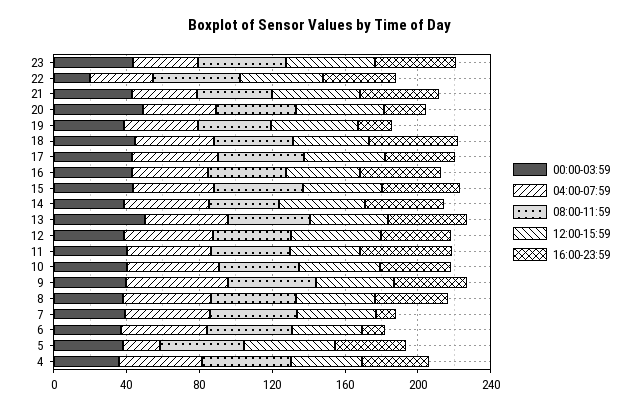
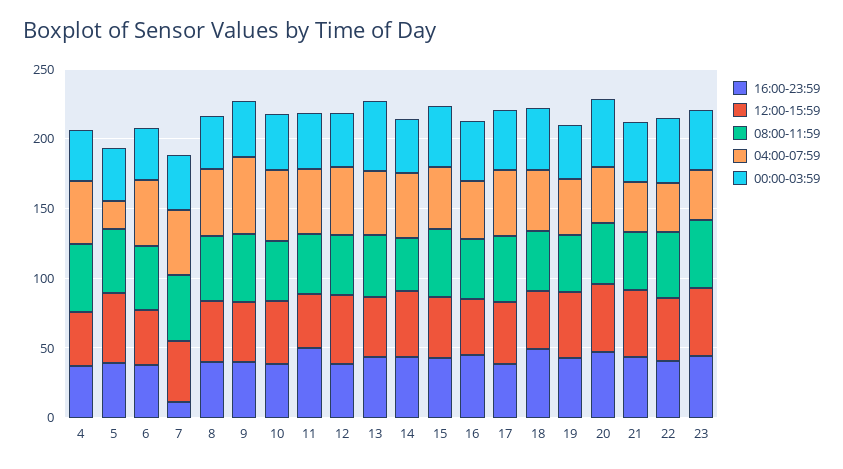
  {
    "00:00-03:59": {
      "23": 40,
-     "22": 20,
+     "22": 50,
      "21": 40,
      "20": 50,
      "19": 40,
      "18": 40,
      "17": 40,
      "16": 40,
      "15": 40,
      "14": 40,
      "13": 50,
      "12": 40,
      "11": 40,
      "10": 40,
      "9": 40,
      "8": 40,
      "7": 40,
      "6": 40,
      "5": 40,
      "4": 40
    },
    "04:00-07:59": {
      "23": 40,
      "22": 30,
      "21": 40,
      "20": 40,
      "19": 40,
      "18": 40,
      "17": 50,
      "16": 40,
      "15": 40,
      "14": 50,
      "13": 50,
      "12": 50,
      "11": 50,
      "10": 50,
      "9": 60,
      "8": 50,
      "7": 50,
      "6": 50,
      "5": 20,
      "4": 50
    },
    "08:00-11:59": {
      "23": 50,
      "22": 50,
      "21": 40,
      "20": 40,
      "19": 40,
      "18": 40,
      "17": 50,
      "16": 40,
      "15": 50,
      "14": 40,
      "13": 40,
      "12": 40,
      "11": 40,
      "10": 40,
      "9": 50,
      "8": 50,
      "7": 50,
      "6": 50,
      "5": 50,
      "4": 50
    },
    "12:00-15:59": {
      "23": 50,
      "22": 50,
      "21": 50,
      "20": 50,
      "19": 50,
      "18": 40,
      "17": 40,
      "16": 40,
      "15": 40,
      "14": 50,
      "13": 40,
      "12": 50,
      "11": 40,
      "10": 40,
      "9": 40,
      "8": 40,
      "7": 40,
      "6": 40,
      "5": 50,
      "4": 40
    },
    "16:00-23:59": {
      "23": 40,
      "22": 40,
      "21": 40,
-     "20": 20,
+     "20": 50,
-     "19": 20,
+     "19": 40,
      "18": 50,
      "17": 40,
      "16": 40,
      "15": 40,
      "14": 40,
      "13": 40,
      "12": 40,
      "11": 50,
      "10": 40,
      "9": 40,
      "8": 40,
      "7": 10,
-     "6": 10,
+     "6": 40,
      "5": 40,
      "4": 40
    }
  }

